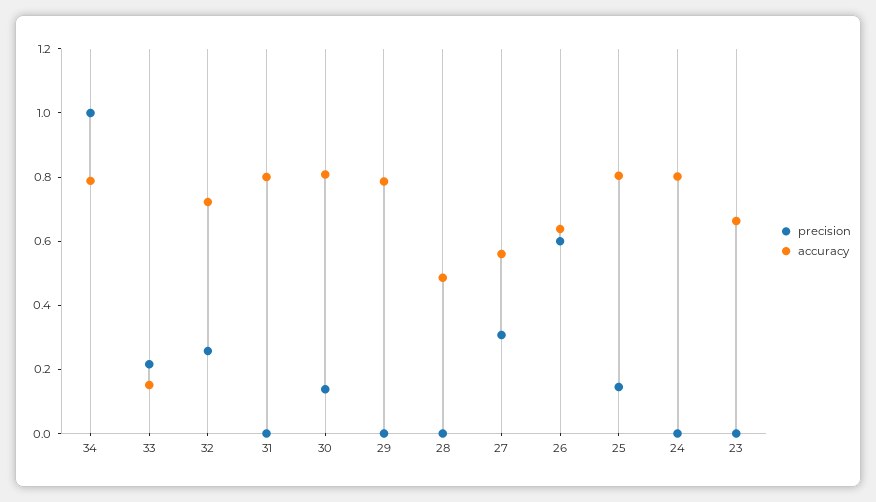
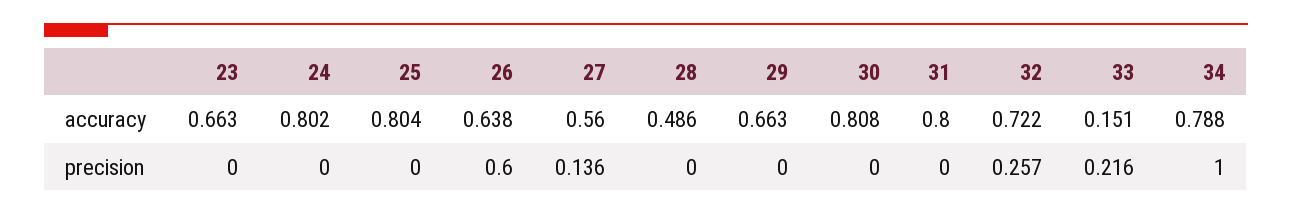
  {
    "precision": {
      "34": 1,
      "33": 0.216,
      "32": 0.257,
      "31": 0,
-     "30": 0.15,
+     "30": 0,
      "29": 0,
      "28": 0,
-     "27": 0.3,
+     "27": 0.136,
      "26": 0.6,
-     "25": 0.15,
+     "25": 0,
      "24": 0,
      "23": 0
    },
    "accuracy": {
      "34": 0.788,
      "33": 0.151,
      "32": 0.722,
      "31": 0.8,
      "30": 0.808,
-     "29": 0.8,
+     "29": 0.663,
      "28": 0.486,
      "27": 0.56,
      "26": 0.638,
      "25": 0.804,
      "24": 0.802,
      "23": 0.663
    }
  }

